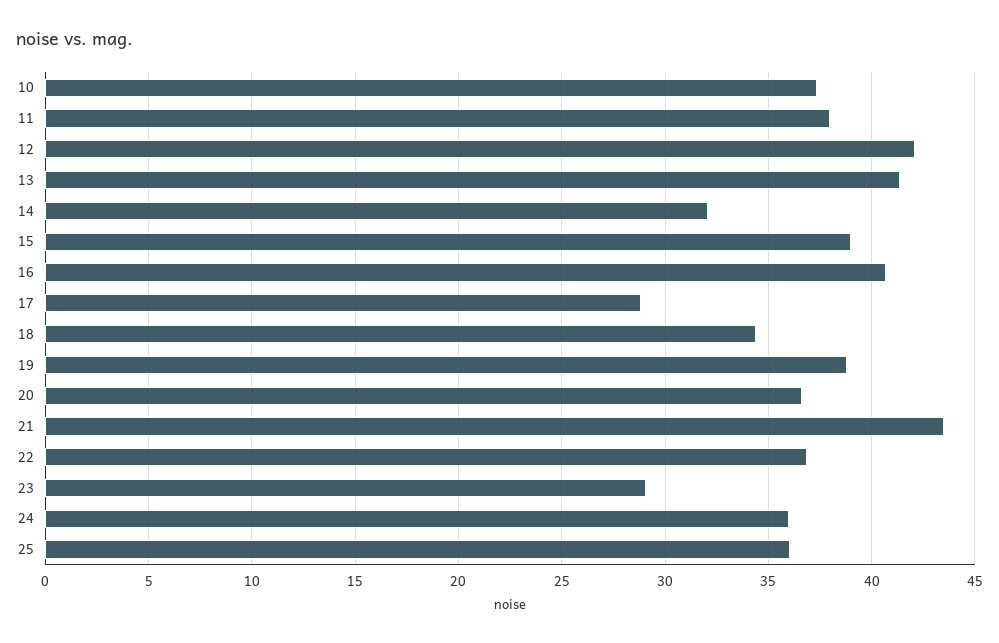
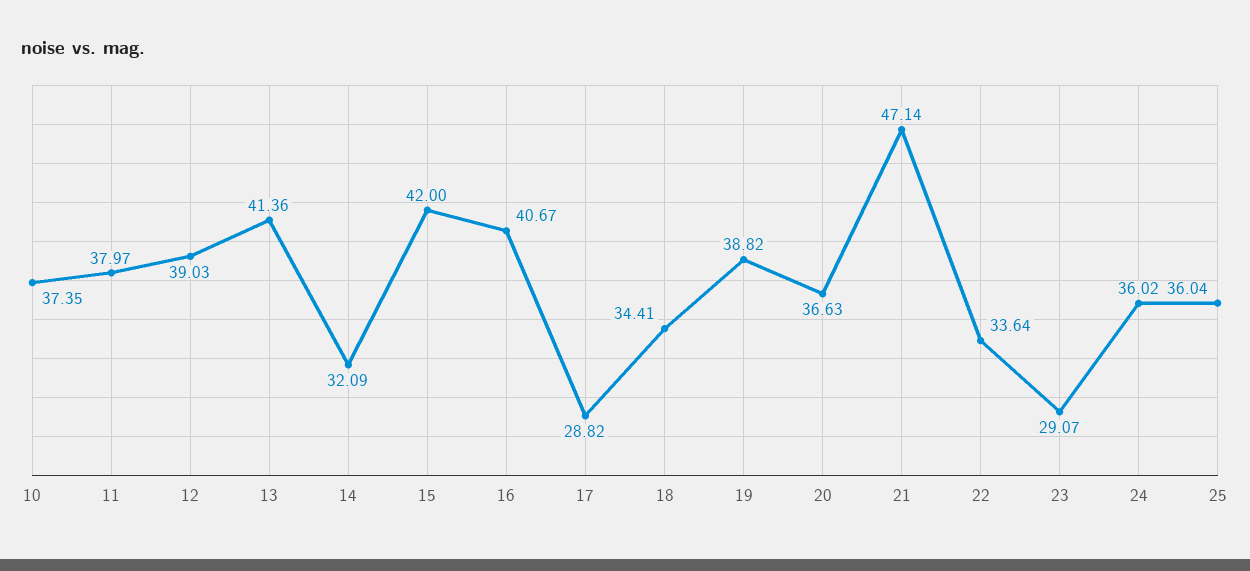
  {
    "10": 37.35,
    "11": 37.97,
-   "12": 42,
+   "12": 39.03,
    "13": 41.36,
    "14": 32.09,
-   "15": 39,
+   "15": 42,
    "16": 40.67,
    "17": 28.82,
    "18": 34.41,
    "19": 38.82,
    "20": 36.63,
-   "21": 43.5,
+   "21": 47.14,
-   "22": 37,
+   "22": 33.64,
    "23": 29.07,
    "24": 36.02,
    "25": 36.04
  }

